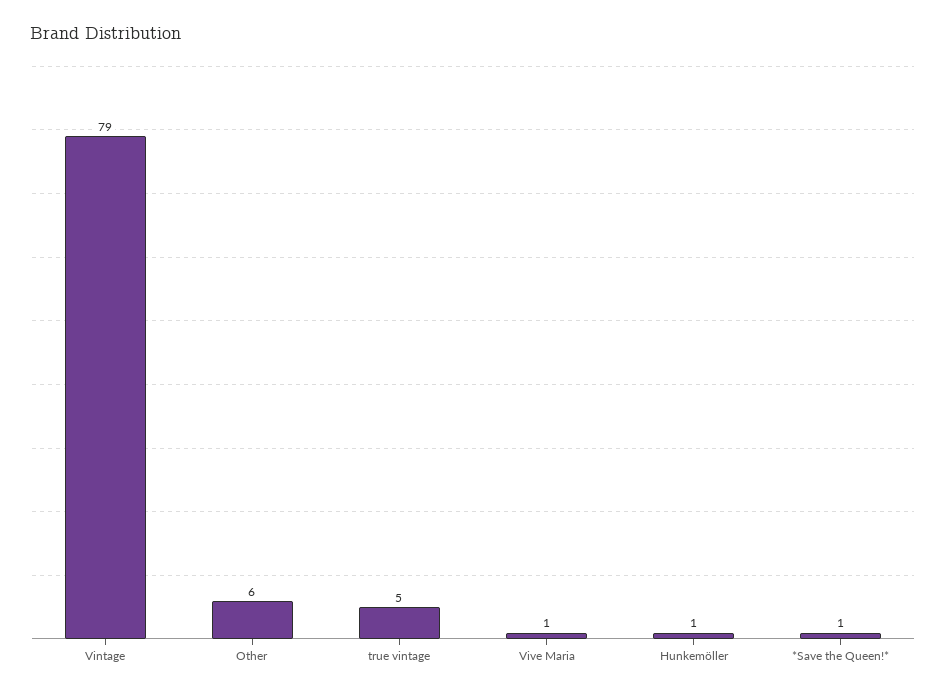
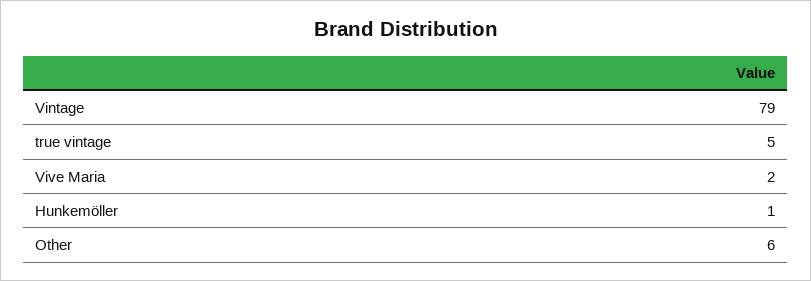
  {
    "Vintage": 79,
    "Other": 6,
    "true vintage": 5,
-   "Vive Maria": 1,
+   "Vive Maria": 2,
-   "Hunkemöller": 1,
+   "Hunkemöller": 1
-   "*Save the Queen!*": 1
  }

